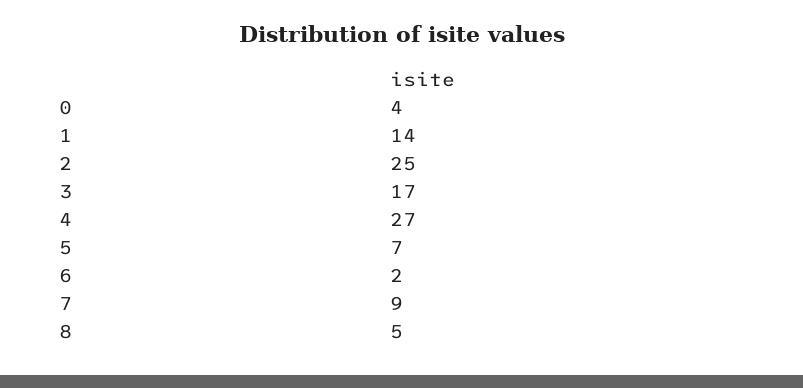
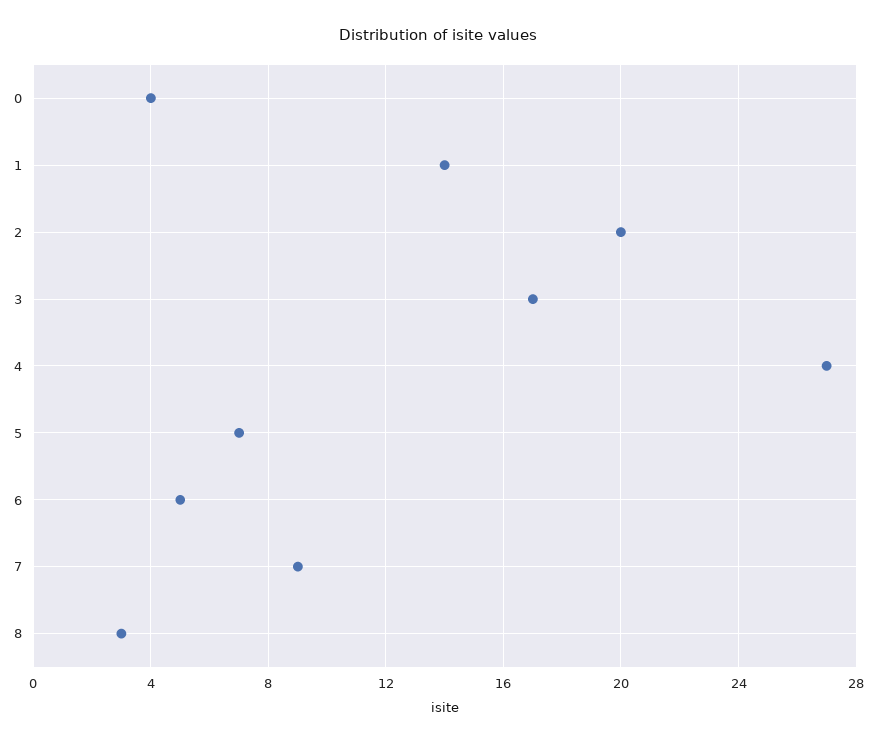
  {
    "0": 4,
    "1": 14,
-   "2": 25,
+   "2": 20,
    "3": 17,
    "4": 27,
    "5": 7,
-   "6": 2,
+   "6": 5,
    "7": 9,
-   "8": 5
+   "8": 3
  }

